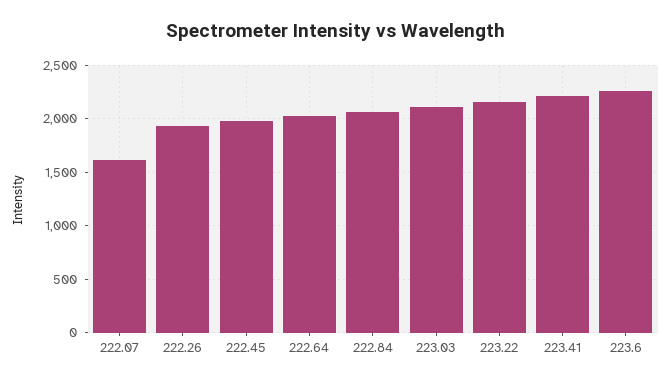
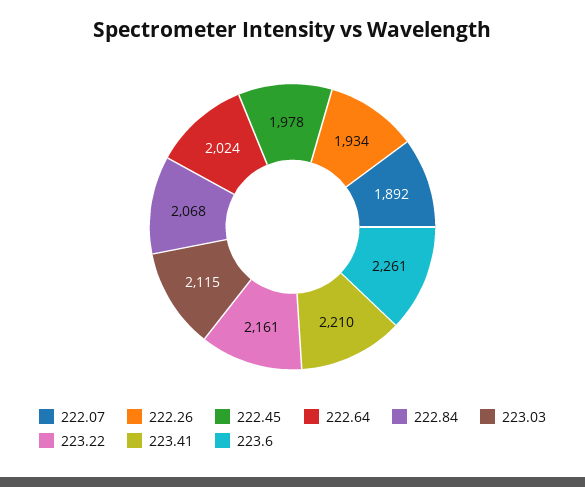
  {
-   "222.07": 1600,
+   "222.07": 1892,
    "222.26": 1934,
    "222.45": 1978,
    "222.64": 2024,
    "222.84": 2068,
    "223.03": 2115,
    "223.22": 2161,
    "223.41": 2210,
    "223.6": 2261
  }

